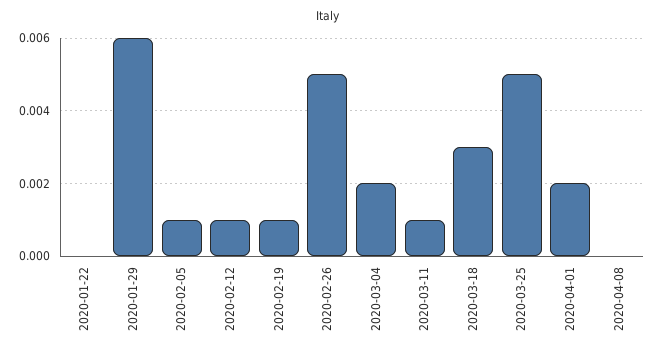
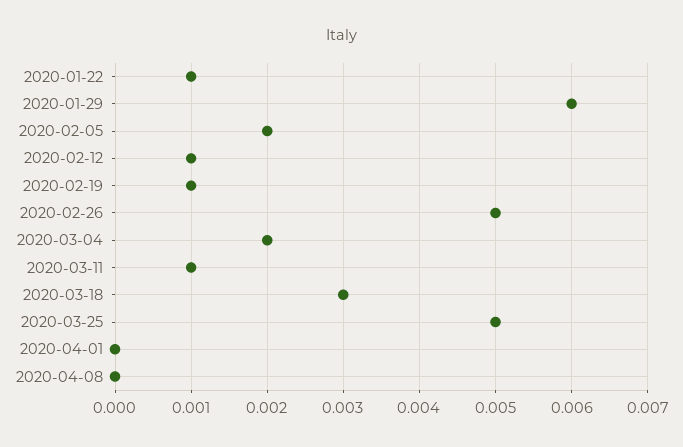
  {
-   "2020-01-22": 0,
+   "2020-01-22": 0.001,
    "2020-01-29": 0.006,
-   "2020-02-05": 0.001,
+   "2020-02-05": 0.002,
    "2020-02-12": 0.001,
    "2020-02-19": 0.001,
    "2020-02-26": 0.005,
    "2020-03-04": 0.002,
    "2020-03-11": 0.001,
    "2020-03-18": 0.003,
    "2020-03-25": 0.005,
-   "2020-04-01": 0.002,
+   "2020-04-01": 0,
    "2020-04-08": 0
  }

